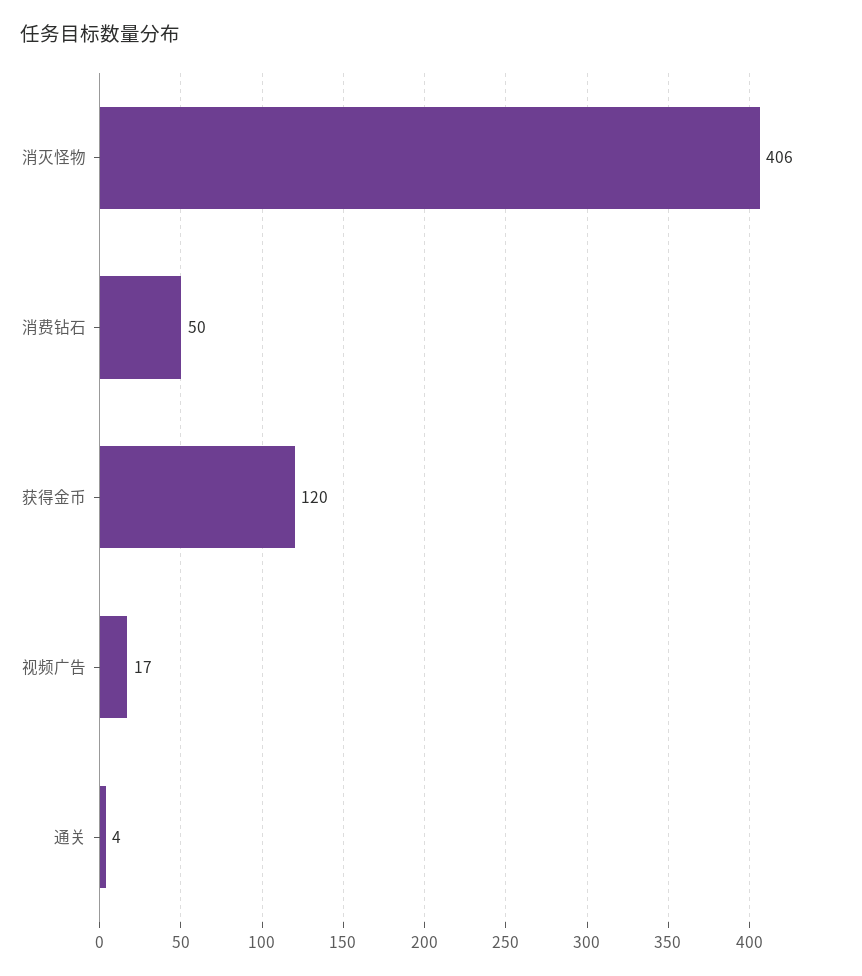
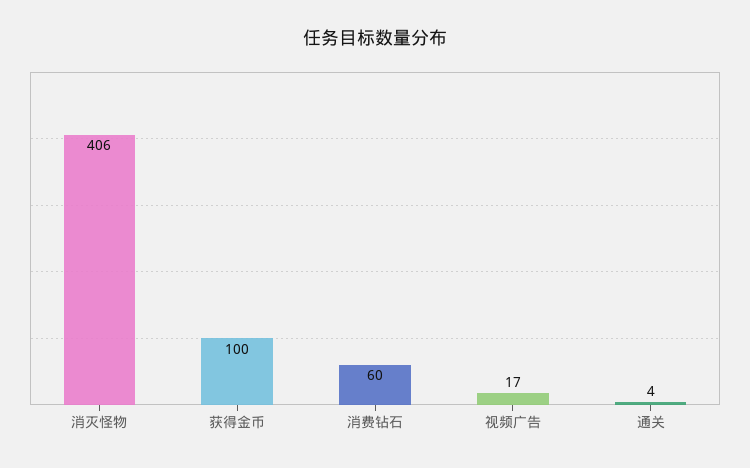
  {
    "消灭怪物": 406,
-   "消费钻石": 50,
+   "消费钻石": 60,
-   "获得金币": 120,
+   "获得金币": 100,
    "视频广告": 17,
    "通关": 4
  }

